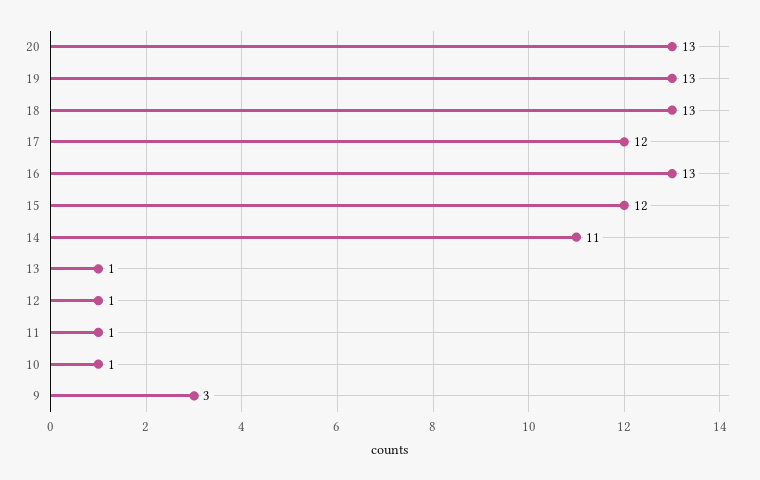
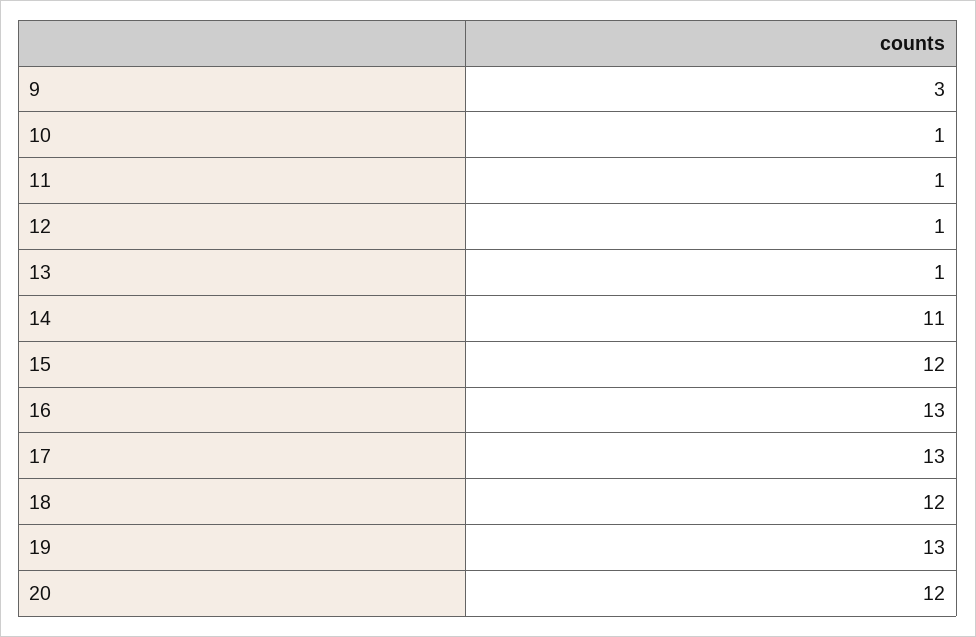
  {
-   "20": 13,
+   "20": 12,
    "19": 13,
-   "18": 13,
+   "18": 12,
-   "17": 12,
+   "17": 13,
    "16": 13,
    "15": 12,
    "14": 11,
    "13": 1,
    "12": 1,
    "11": 1,
    "10": 1,
    "9": 3
  }

